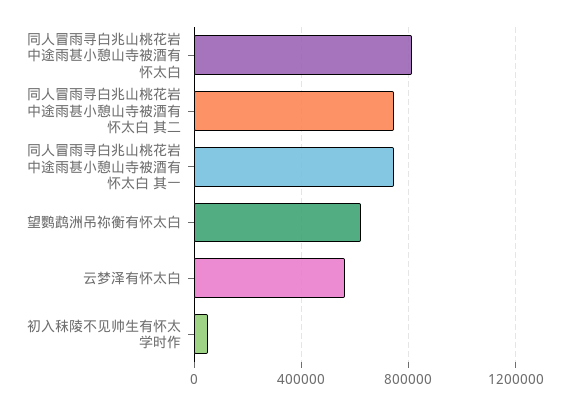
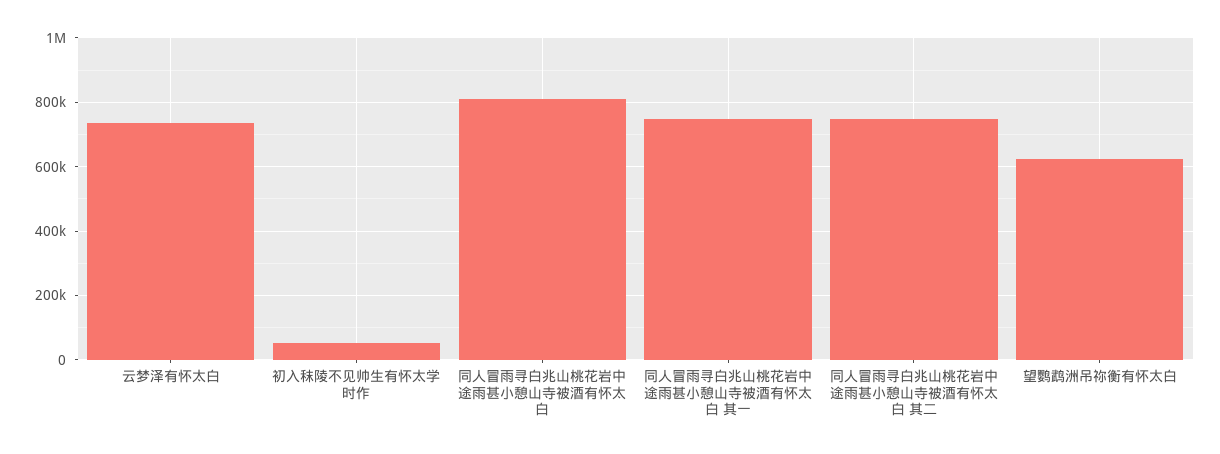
  {
    "同人冒雨寻白兆山桃花岩中途雨甚小憩山寺被酒有怀太白": 820000,
    "同人冒雨寻白兆山桃花岩中途雨甚小憩山寺被酒有怀太白 其二": 740000,
    "同人冒雨寻白兆山桃花岩中途雨甚小憩山寺被酒有怀太白 其一": 740000,
    "望鹦鹉洲吊祢衡有怀太白": 620000,
-   "云梦泽有怀太白": 550000,
+   "云梦泽有怀太白": 740000,
    "初入秣陵不见帅生有怀太学时作": 60000
  }

